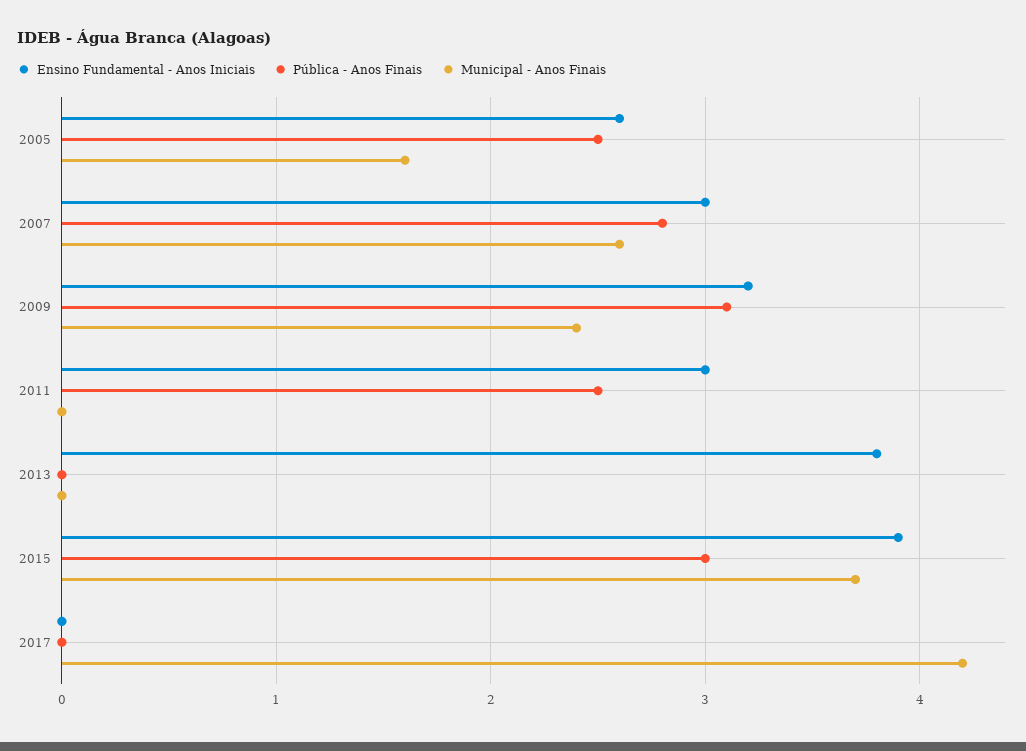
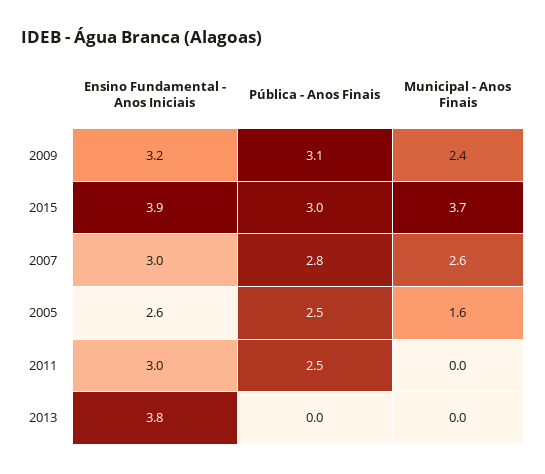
  {
    "Ensino Fundamental - Anos Iniciais": {
      "2005": 2.6,
      "2007": 3,
      "2009": 3.2,
      "2011": 3,
      "2013": 3.8,
-     "2015": 3.9,
+     "2015": 3.9
-     "2017": 0
    },
    "Pública - Anos Finais": {
      "2005": 2.5,
      "2007": 2.8,
      "2009": 3.1,
      "2011": 2.5,
      "2013": 0,
-     "2015": 3,
+     "2015": 3
-     "2017": 0
    },
    "Municipal - Anos Finais": {
      "2005": 1.6,
      "2007": 2.6,
      "2009": 2.4,
      "2011": 0,
      "2013": 0,
-     "2015": 3.7,
+     "2015": 3.7
-     "2017": 4.2
    }
  }

